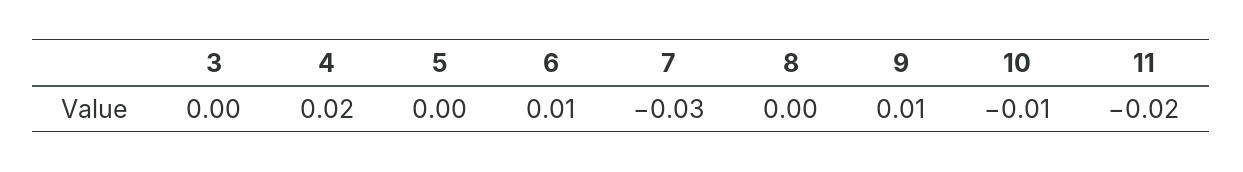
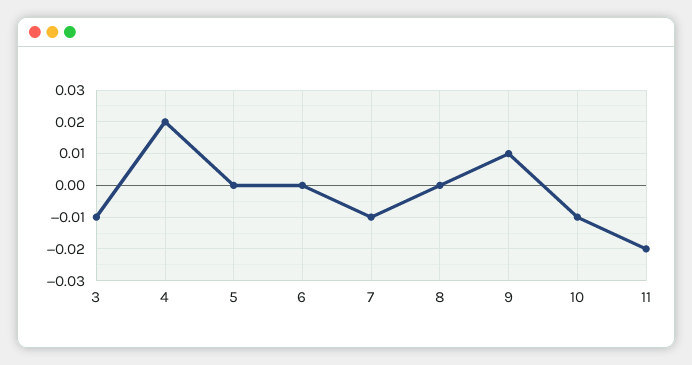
  {
-   "3": 0,
+   "3": -0.01,
    "4": 0.02,
    "5": 0,
-   "6": 0.01,
+   "6": 0,
-   "7": -0.03,
+   "7": -0.01,
    "8": 0,
    "9": 0.01,
    "10": -0.01,
    "11": -0.02
  }

